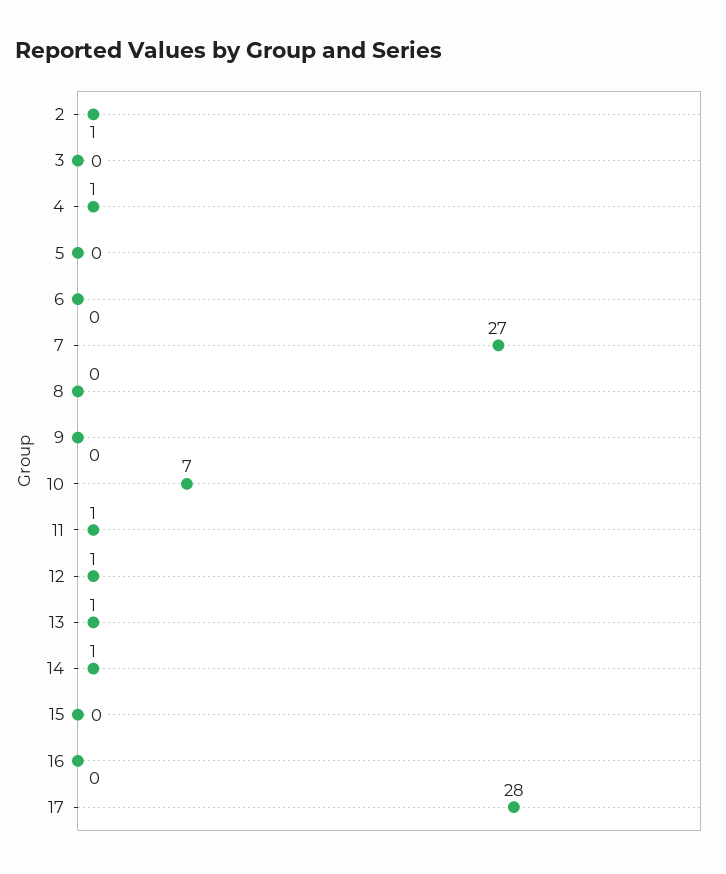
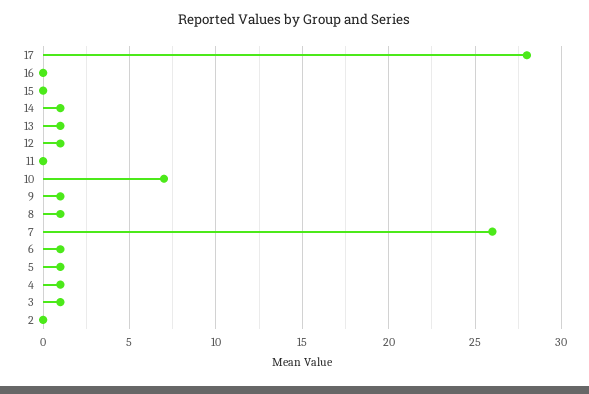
  {
-   "2": 1,
+   "2": 0,
-   "3": 0,
+   "3": 1,
    "4": 1,
-   "5": 0,
+   "5": 1,
-   "6": 0,
+   "6": 1,
-   "7": 27,
+   "7": 26,
-   "8": 0,
+   "8": 1,
-   "9": 0,
+   "9": 1,
    "10": 7,
-   "11": 1,
+   "11": 0,
    "12": 1,
    "13": 1,
    "14": 1,
    "15": 0,
    "16": 0,
    "17": 28
  }

